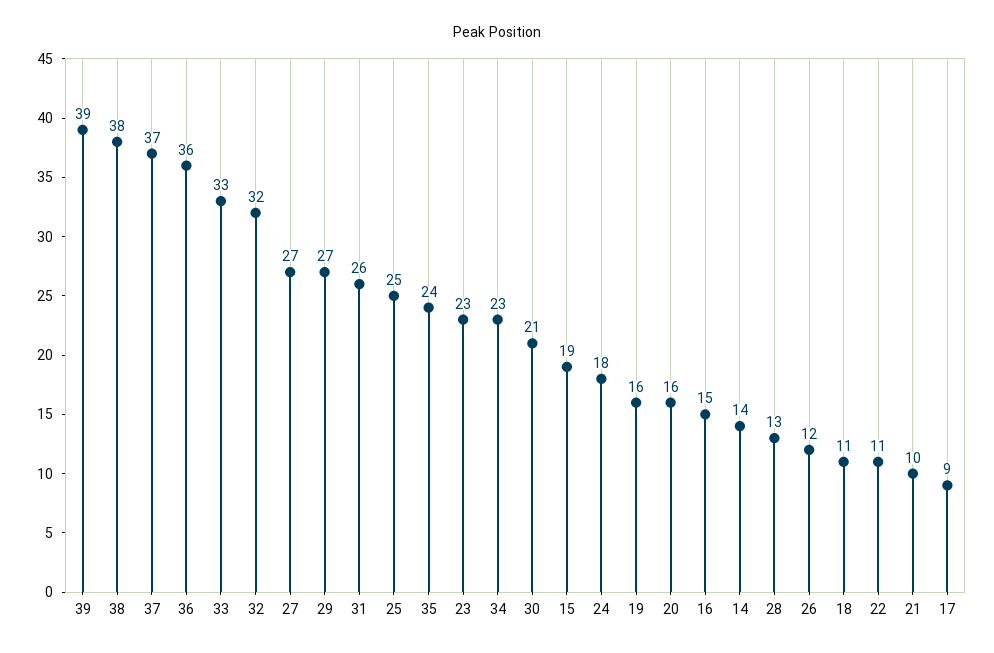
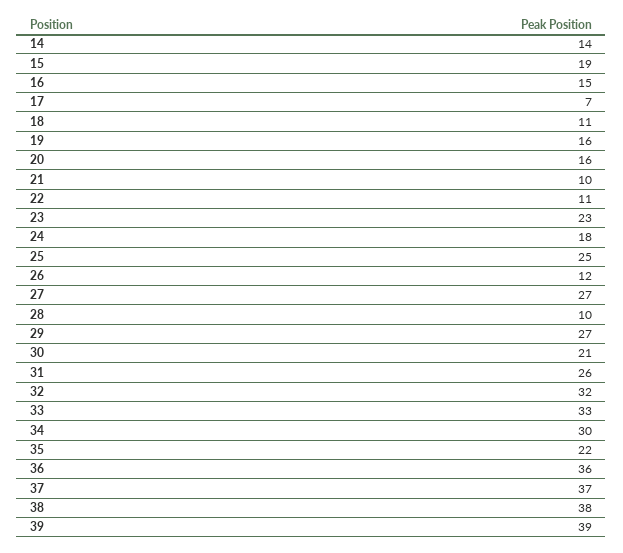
  {
    "39": 39,
    "38": 38,
    "37": 37,
    "36": 36,
    "33": 33,
    "32": 32,
    "27": 27,
    "29": 27,
    "31": 26,
    "25": 25,
-   "35": 24,
+   "35": 22,
    "23": 23,
-   "34": 23,
+   "34": 30,
    "30": 21,
    "15": 19,
    "24": 18,
    "19": 16,
    "20": 16,
    "16": 15,
    "14": 14,
-   "28": 13,
+   "28": 10,
    "26": 12,
    "18": 11,
    "22": 11,
    "21": 10,
-   "17": 9
+   "17": 7
  }

